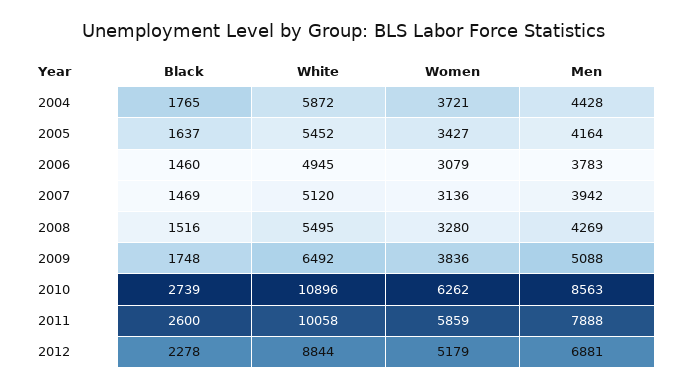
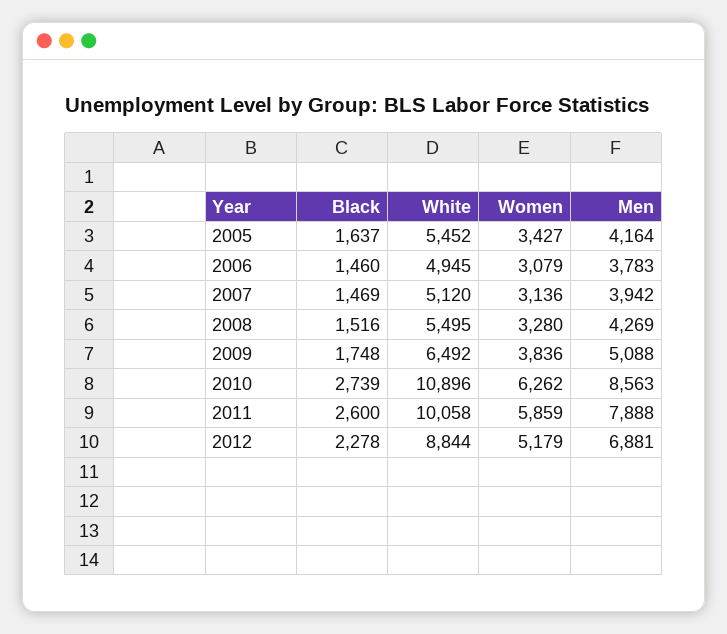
  {
    "Black": {
-     "2004": 1765,
      "2005": 1637,
      "2006": 1460,
      "2007": 1469,
      "2008": 1516,
      "2009": 1748,
      "2010": 2739,
      "2011": 2600,
      "2012": 2278
    },
    "White": {
-     "2004": 5872,
      "2005": 5452,
      "2006": 4945,
      "2007": 5120,
      "2008": 5495,
      "2009": 6492,
      "2010": 10896,
      "2011": 10058,
      "2012": 8844
    },
    "Women": {
-     "2004": 3721,
      "2005": 3427,
      "2006": 3079,
      "2007": 3136,
      "2008": 3280,
      "2009": 3836,
      "2010": 6262,
      "2011": 5859,
      "2012": 5179
    },
    "Men": {
-     "2004": 4428,
      "2005": 4164,
      "2006": 3783,
      "2007": 3942,
      "2008": 4269,
      "2009": 5088,
      "2010": 8563,
      "2011": 7888,
      "2012": 6881
    }
  }

